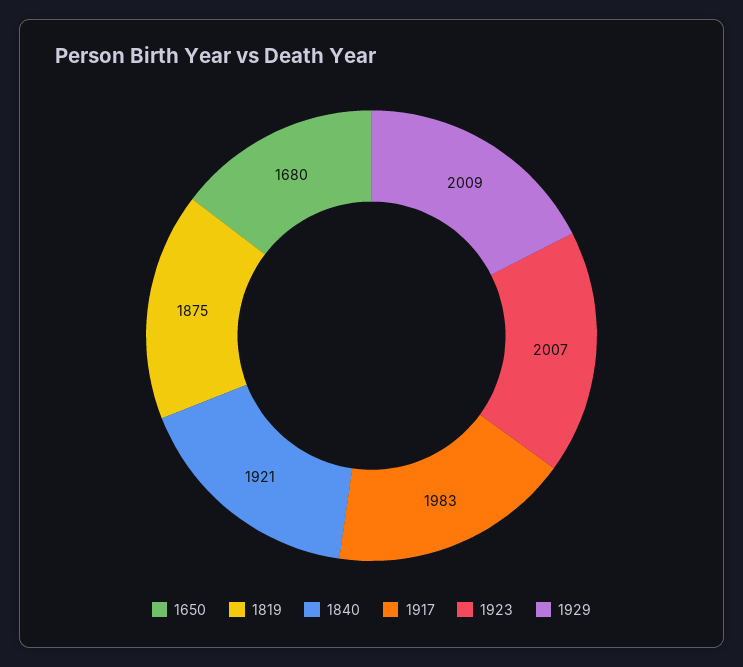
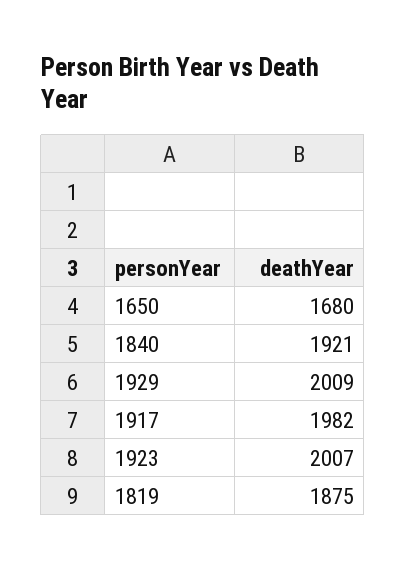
  {
    "1650": 1680,
    "1819": 1875,
    "1840": 1921,
-   "1917": 1983,
+   "1917": 1982,
    "1923": 2007,
    "1929": 2009
  }

